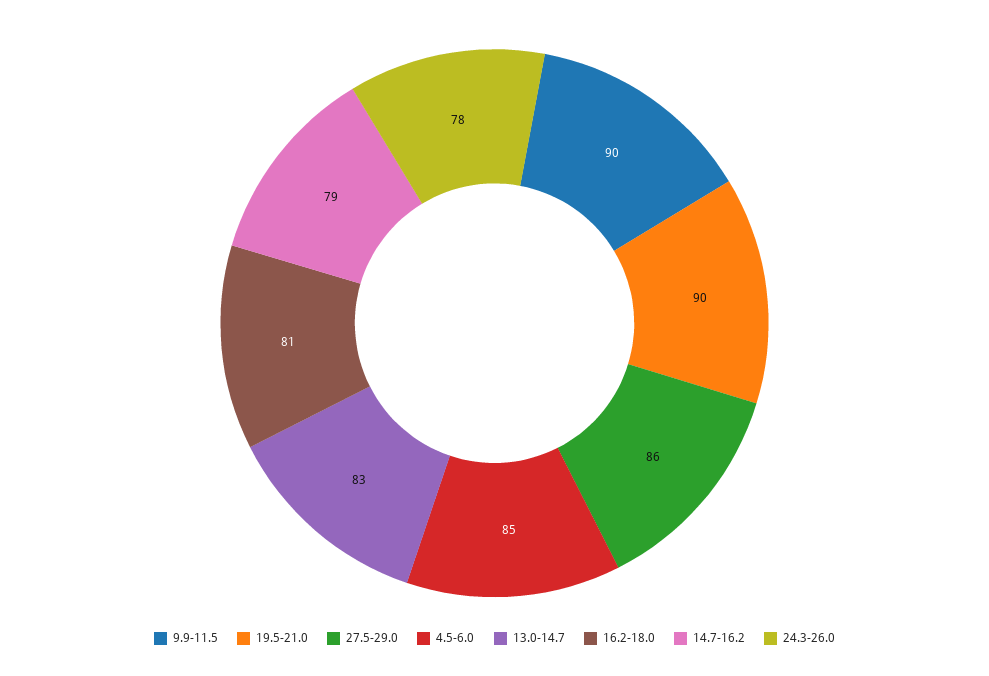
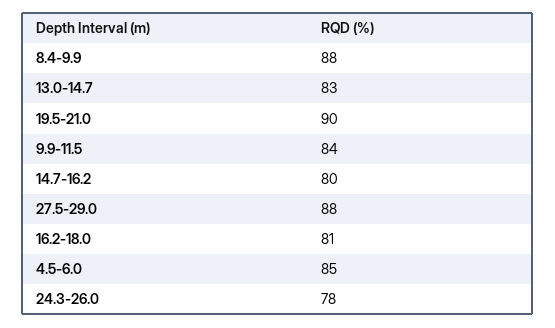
  {
-   "9.9-11.5": 90,
+   "9.9-11.5": 84,
    "19.5-21.0": 90,
-   "27.5-29.0": 86,
+   "27.5-29.0": 88,
    "4.5-6.0": 85,
    "13.0-14.7": 83,
    "16.2-18.0": 81,
-   "14.7-16.2": 79,
+   "14.7-16.2": 80,
-   "24.3-26.0": 78
+   "24.3-26.0": 78,
+   "8.4-9.9": 88
  }

